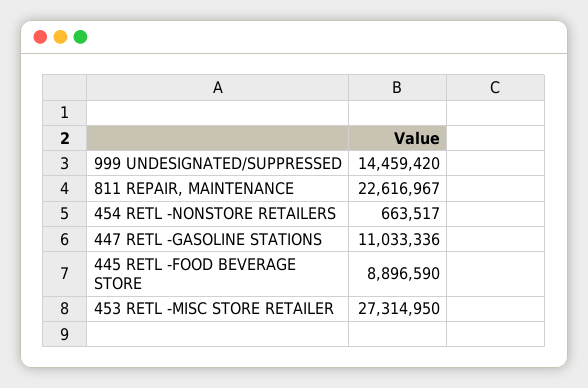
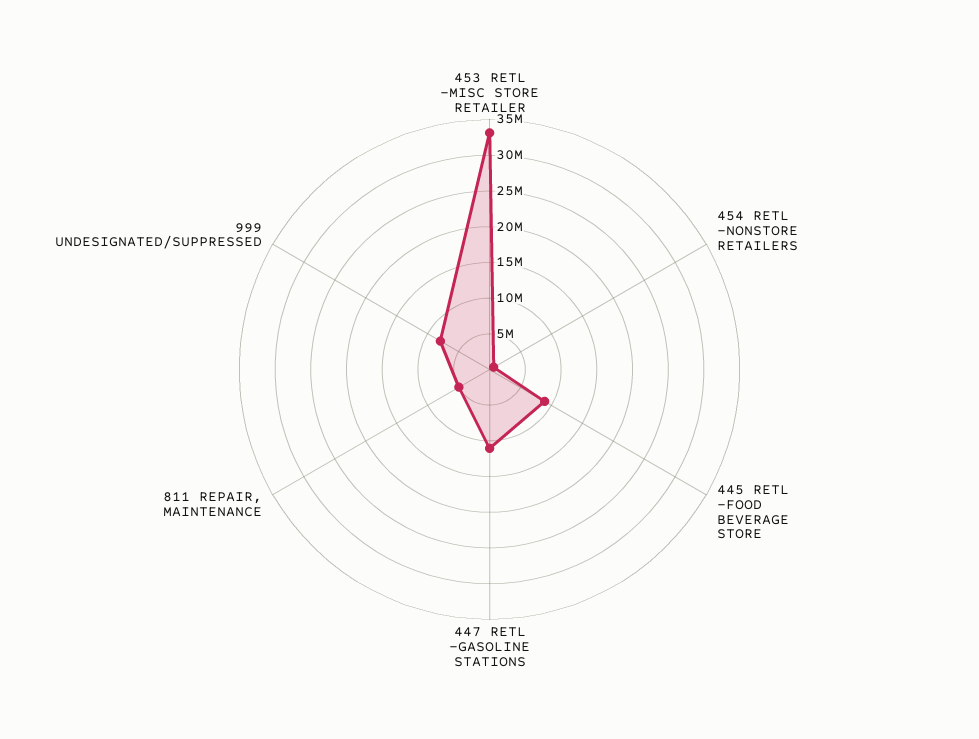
  {
-   "999 UNDESIGNATED/SUPPRESSED": 14459420,
+   "999 UNDESIGNATED/SUPPRESSED": 7500000,
-   "811 REPAIR, MAINTENANCE": 22616967,
+   "811 REPAIR, MAINTENANCE": 5000000,
    "454 RETL -NONSTORE RETAILERS": 663517,
    "447 RETL -GASOLINE STATIONS": 11033336,
    "445 RETL -FOOD BEVERAGE STORE": 8896590,
-   "453 RETL -MISC STORE RETAILER": 27314950
+   "453 RETL -MISC STORE RETAILER": 32500000
  }

